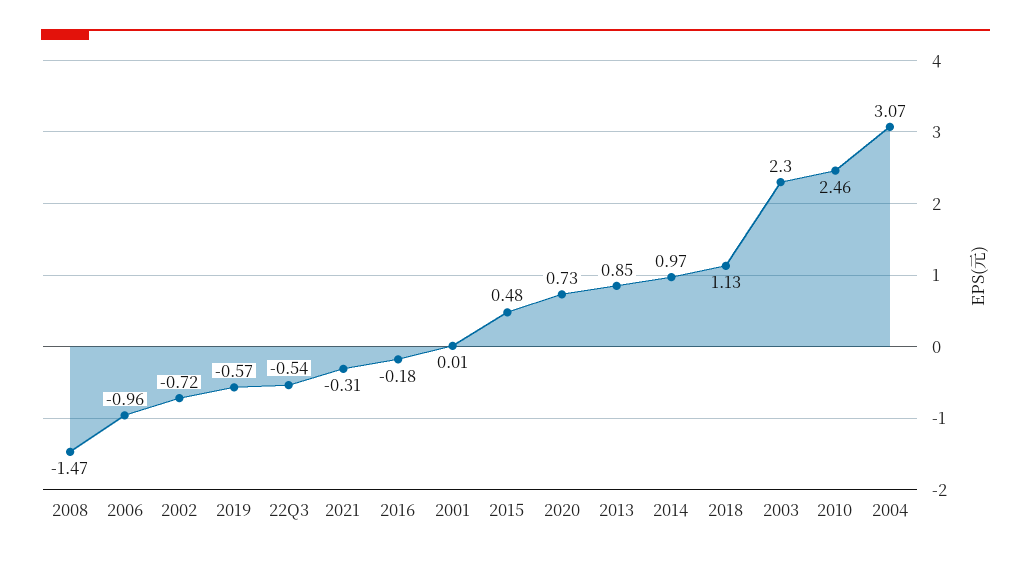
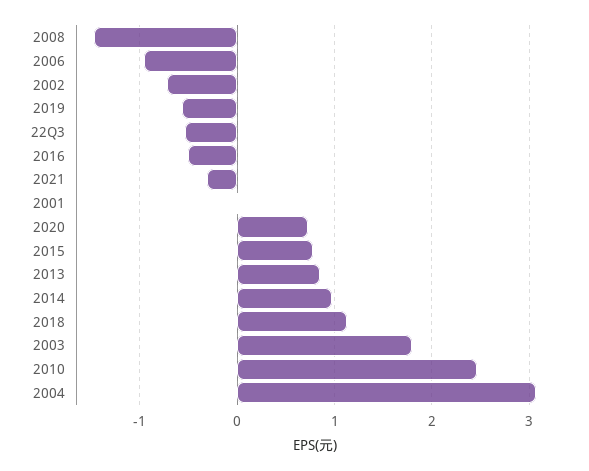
  {
    "2008": -1.47,
    "2006": -0.96,
    "2002": -0.72,
    "2019": -0.57,
    "22Q3": -0.54,
    "2021": -0.31,
-   "2016": -0.18,
+   "2016": -0.5,
    "2001": 0.01,
-   "2015": 0.48,
+   "2015": 0.8,
    "2020": 0.73,
    "2013": 0.85,
    "2014": 0.97,
    "2018": 1.13,
-   "2003": 2.3,
+   "2003": 1.8,
    "2010": 2.46,
    "2004": 3.07
  }

